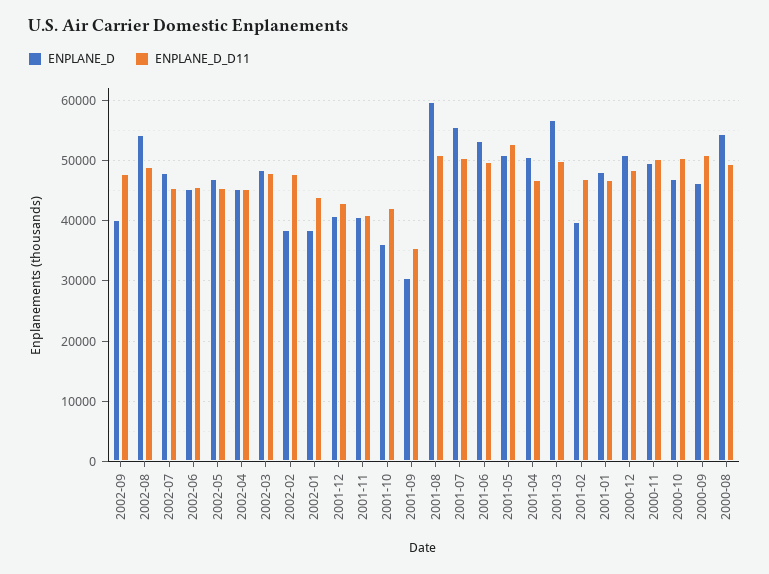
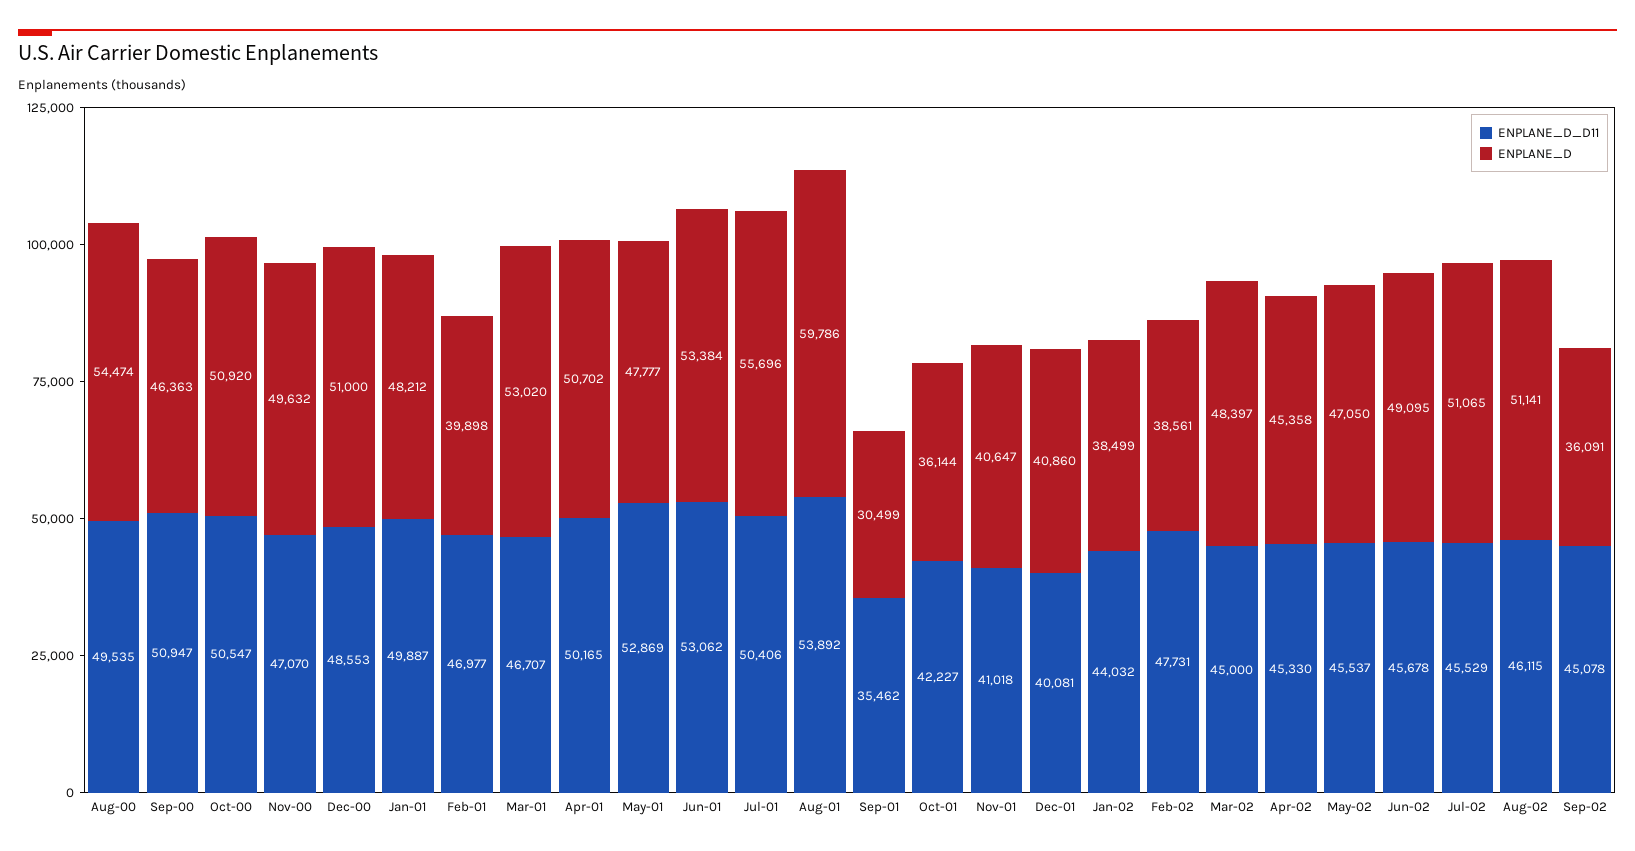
  {
    "ENPLANE_D": {
-     "2002-09": 40000,
+     "2002-09": 36091,
-     "2002-08": 54000,
+     "2002-08": 51141,
-     "2002-07": 48000,
+     "2002-07": 51065,
-     "2002-06": 45000,
+     "2002-06": 49095,
      "2002-05": 47050,
      "2002-04": 45358,
      "2002-03": 48397,
      "2002-02": 38561,
      "2002-01": 38499,
      "2001-12": 40860,
      "2001-11": 40647,
      "2001-10": 36144,
      "2001-09": 30499,
      "2001-08": 59786,
      "2001-07": 55696,
      "2001-06": 53384,
-     "2001-05": 51000,
+     "2001-05": 47777,
      "2001-04": 50702,
-     "2001-03": 57000,
+     "2001-03": 53020,
      "2001-02": 39898,
      "2001-01": 48212,
      "2000-12": 51000,
      "2000-11": 49632,
-     "2000-10": 47000,
+     "2000-10": 50920,
      "2000-09": 46363,
      "2000-08": 54474
    },
    "ENPLANE_D_D11": {
-     "2002-09": 48000,
+     "2002-09": 45078,
-     "2002-08": 49000,
+     "2002-08": 46115,
      "2002-07": 45529,
      "2002-06": 45678,
      "2002-05": 45537,
      "2002-04": 45330,
-     "2002-03": 48000,
+     "2002-03": 45000,
      "2002-02": 47731,
      "2002-01": 44032,
-     "2001-12": 43000,
+     "2001-12": 40081,
      "2001-11": 41018,
      "2001-10": 42227,
      "2001-09": 35462,
-     "2001-08": 51000,
+     "2001-08": 53892,
      "2001-07": 50406,
-     "2001-06": 50000,
+     "2001-06": 53062,
      "2001-05": 52869,
-     "2001-04": 47000,
+     "2001-04": 50165,
-     "2001-03": 50000,
+     "2001-03": 46707,
      "2001-02": 46977,
-     "2001-01": 47000,
+     "2001-01": 49887,
      "2000-12": 48553,
-     "2000-11": 50000,
+     "2000-11": 47070,
      "2000-10": 50547,
      "2000-09": 50947,
      "2000-08": 49535
    }
  }

